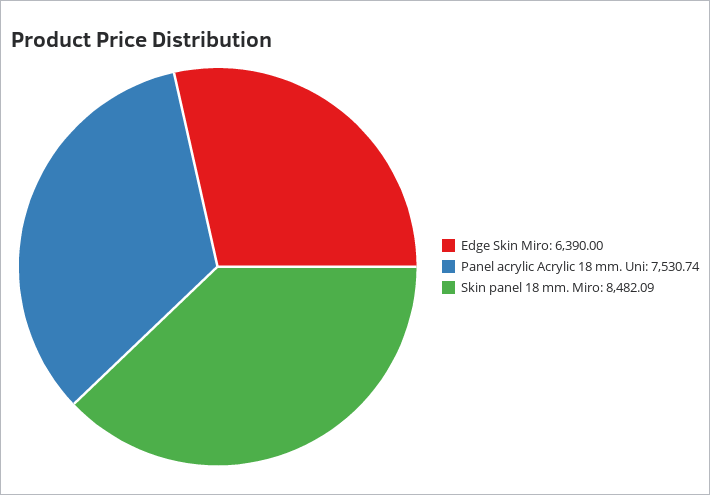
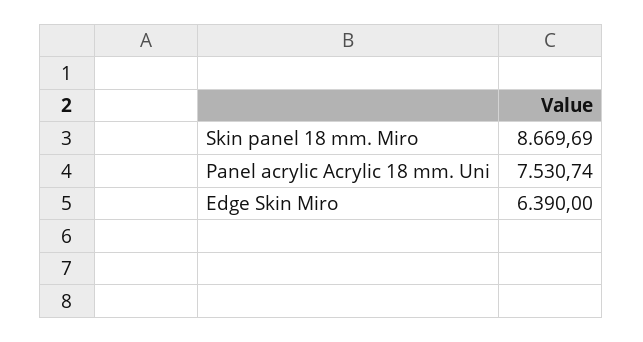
  {
    "Edge Skin Miro": 6390,
    "Panel acrylic Acrylic 18 mm. Uni": 7530.74,
-   "Skin panel 18 mm. Miro": 8482.09
+   "Skin panel 18 mm. Miro": 8669.69
  }

